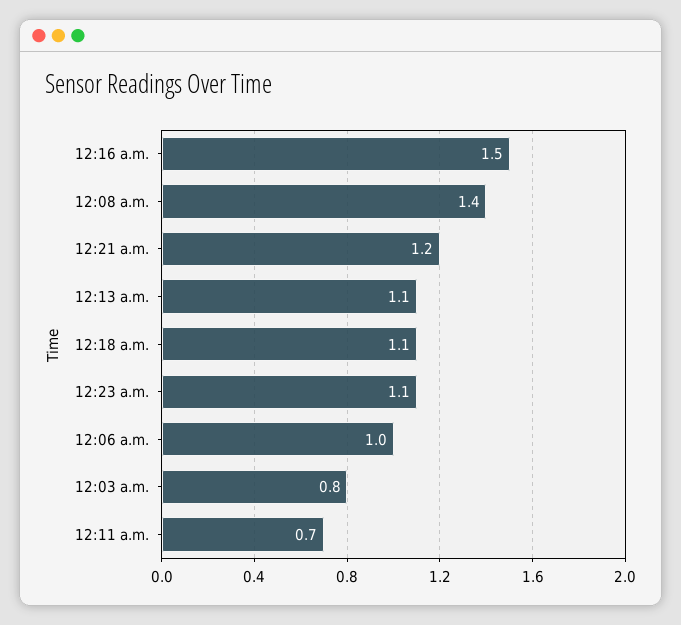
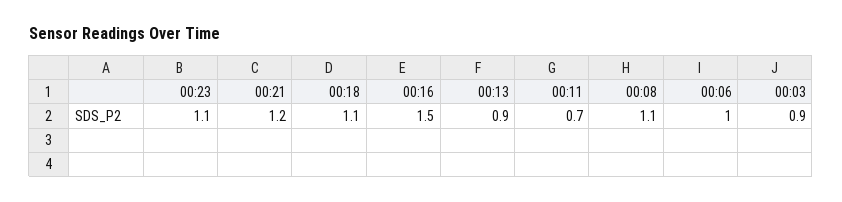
  {
    "12:16 a.m.": 1.5,
-   "12:08 a.m.": 1.4,
+   "12:08 a.m.": 1.1,
    "12:21 a.m.": 1.2,
-   "12:13 a.m.": 1.1,
+   "12:13 a.m.": 0.9,
    "12:18 a.m.": 1.1,
    "12:23 a.m.": 1.1,
    "12:06 a.m.": 1,
-   "12:03 a.m.": 0.8,
+   "12:03 a.m.": 0.9,
    "12:11 a.m.": 0.7
  }

